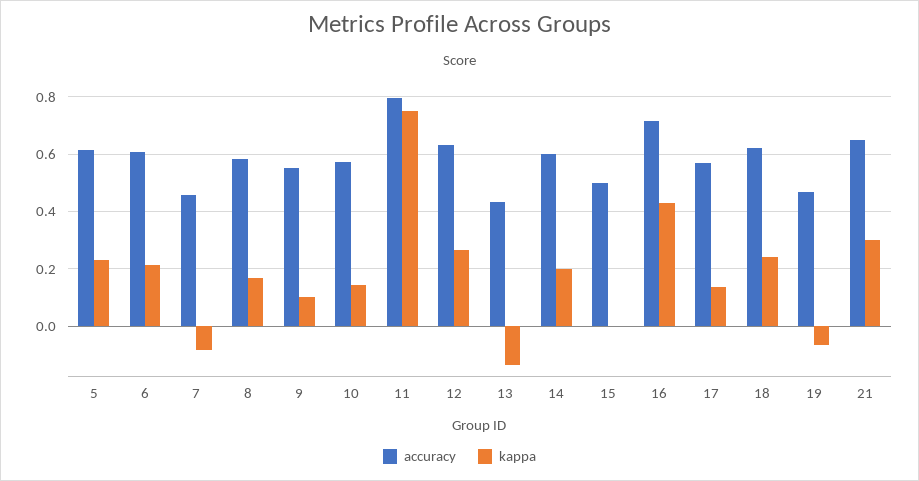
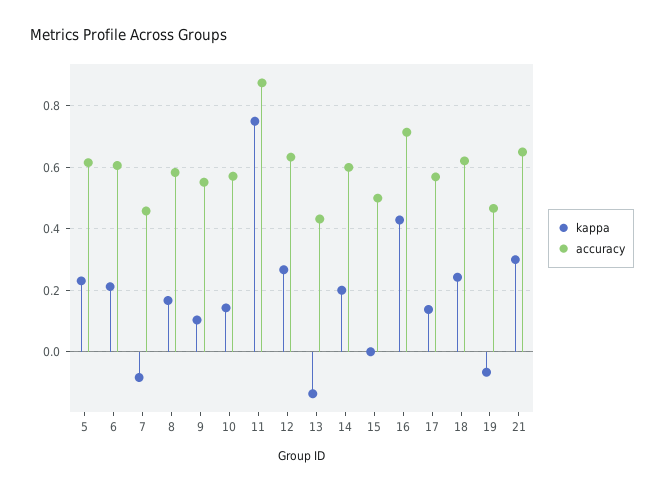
  {
    "accuracy": {
      "5": 0.62,
      "6": 0.6,
      "7": 0.46,
      "8": 0.58,
      "9": 0.56,
      "10": 0.58,
-     "11": 0.8,
+     "11": 0.88,
      "12": 0.64,
      "13": 0.44,
      "14": 0.6,
      "15": 0.5,
      "16": 0.72,
      "17": 0.56,
      "18": 0.62,
      "19": 0.46,
      "21": 0.66
    },
    "kappa": {
      "5": 0.24,
      "6": 0.22,
      "7": -0.08,
      "8": 0.16,
      "9": 0.1,
      "10": 0.14,
      "11": 0.76,
      "12": 0.26,
      "13": -0.14,
      "14": 0.2,
      "15": 0,
      "16": 0.42,
      "17": 0.14,
      "18": 0.24,
      "19": -0.06,
      "21": 0.3
    }
  }

